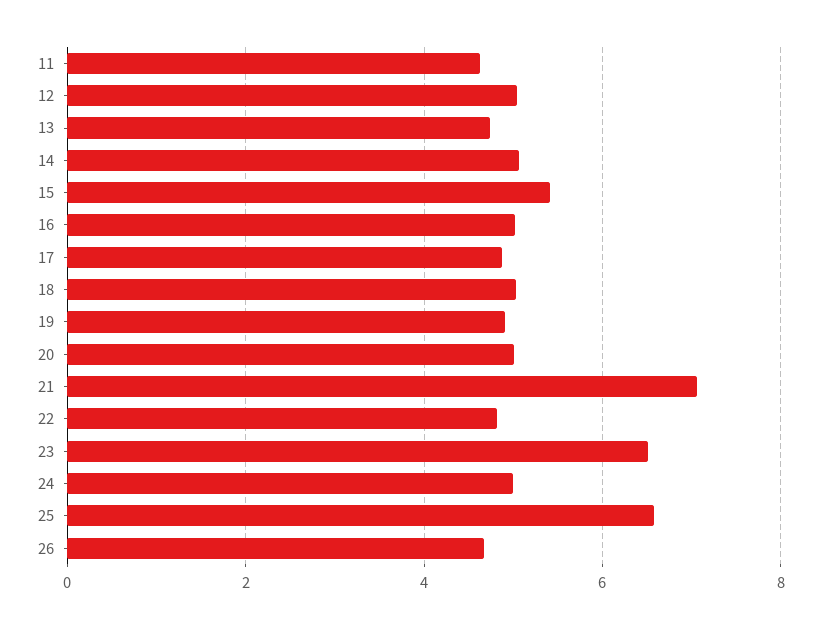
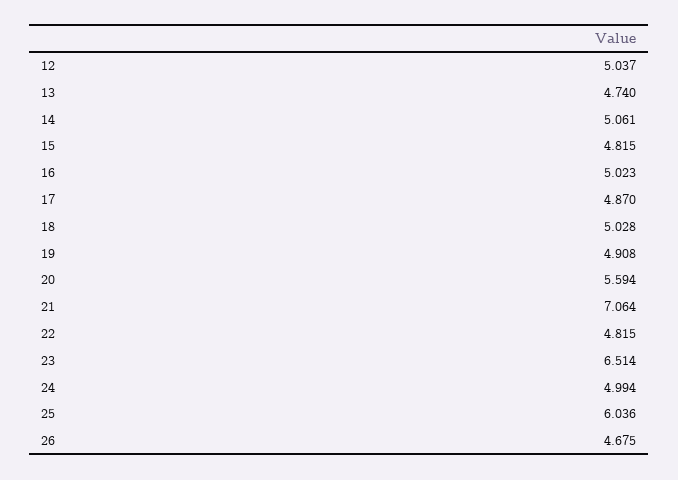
  {
-   "11": 4.6,
    "12": 5.037,
    "13": 4.74,
    "14": 5.061,
-   "15": 5.4,
+   "15": 4.815,
    "16": 5.023,
    "17": 4.87,
    "18": 5.028,
    "19": 4.908,
-   "20": 5,
+   "20": 5.594,
    "21": 7.064,
    "22": 4.815,
    "23": 6.514,
    "24": 4.994,
-   "25": 6.6,
+   "25": 6.036,
    "26": 4.675
  }

